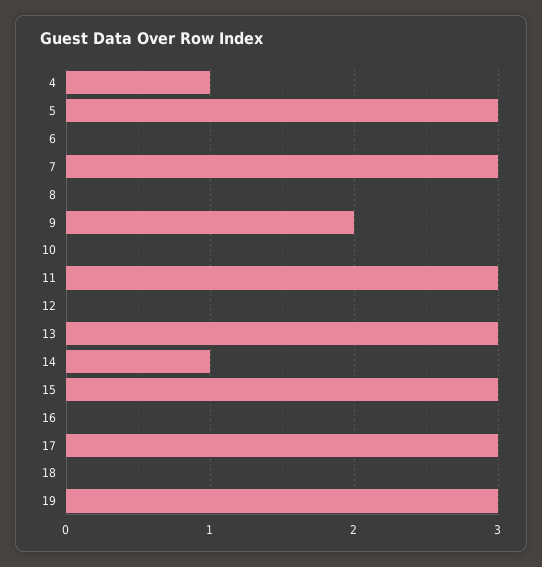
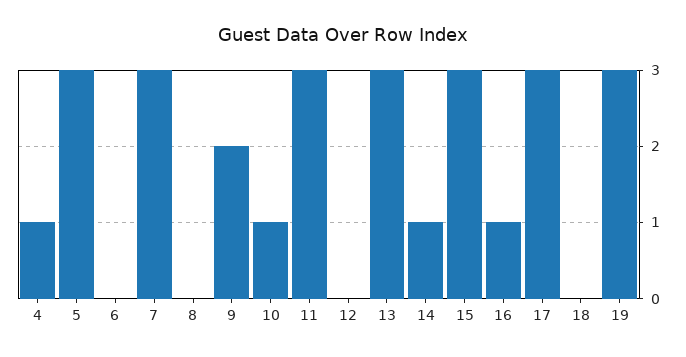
  {
    "4": 1,
    "5": 3,
    "6": 0,
    "7": 3,
    "8": 0,
    "9": 2,
-   "10": 0,
+   "10": 1,
    "11": 3,
    "12": 0,
    "13": 3,
    "14": 1,
    "15": 3,
-   "16": 0,
+   "16": 1,
    "17": 3,
    "18": 0,
    "19": 3
  }

